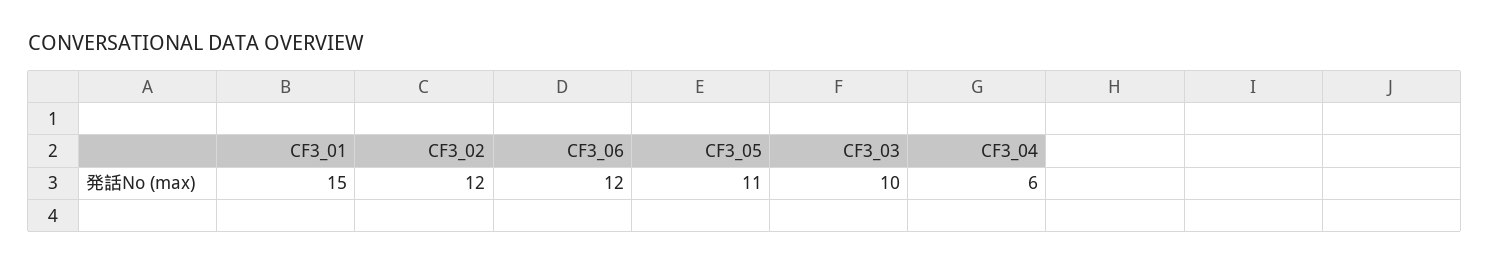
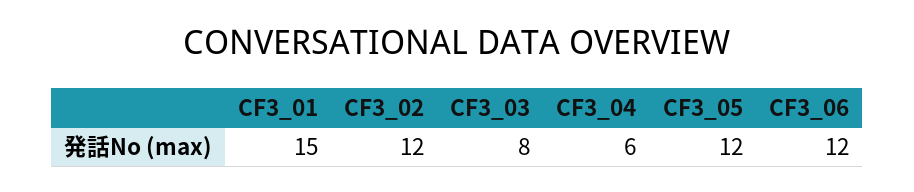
  {
    "CF3_01": 15,
    "CF3_02": 12,
    "CF3_06": 12,
-   "CF3_05": 11,
+   "CF3_05": 12,
-   "CF3_03": 10,
+   "CF3_03": 8,
    "CF3_04": 6
  }

